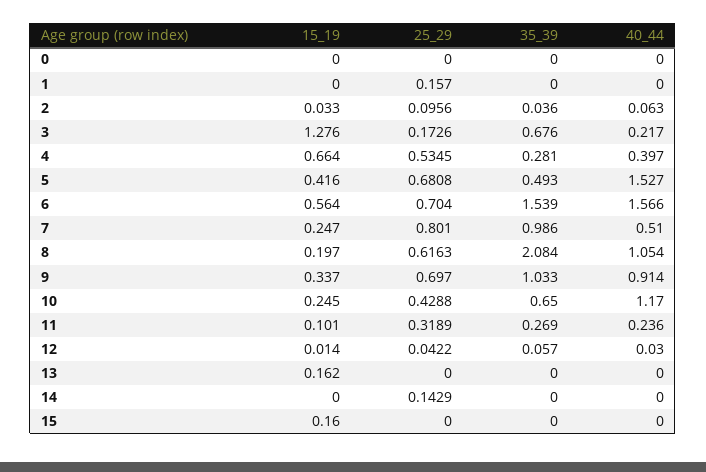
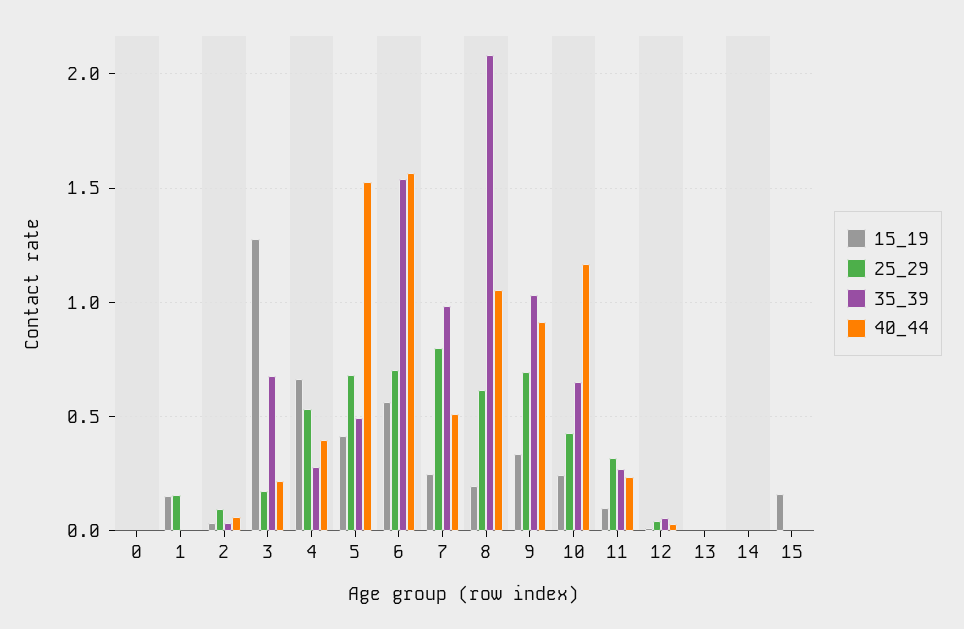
  {
    "15_19": {
      "0": 0,
-     "1": 0,
+     "1": 0.15,
      "2": 0.033,
      "3": 1.276,
      "4": 0.664,
      "5": 0.416,
      "6": 0.564,
      "7": 0.247,
      "8": 0.197,
      "9": 0.337,
      "10": 0.245,
      "11": 0.101,
      "12": 0.014,
-     "13": 0.162,
+     "13": 0,
      "14": 0,
      "15": 0.16
    },
    "25_29": {
      "0": 0,
      "1": 0.157,
      "2": 0.0956,
      "3": 0.1726,
      "4": 0.5345,
      "5": 0.6808,
      "6": 0.704,
      "7": 0.801,
      "8": 0.6163,
      "9": 0.697,
      "10": 0.4288,
      "11": 0.3189,
      "12": 0.0422,
      "13": 0,
-     "14": 0.1429,
+     "14": 0,
      "15": 0
    },
    "35_39": {
      "0": 0,
      "1": 0,
      "2": 0.036,
      "3": 0.676,
      "4": 0.281,
      "5": 0.493,
      "6": 1.539,
      "7": 0.986,
      "8": 2.084,
      "9": 1.033,
      "10": 0.65,
      "11": 0.269,
      "12": 0.057,
      "13": 0,
      "14": 0,
      "15": 0
    },
    "40_44": {
      "0": 0,
      "1": 0,
      "2": 0.063,
      "3": 0.217,
      "4": 0.397,
      "5": 1.527,
      "6": 1.566,
      "7": 0.51,
      "8": 1.054,
      "9": 0.914,
      "10": 1.17,
      "11": 0.236,
      "12": 0.03,
      "13": 0,
      "14": 0,
      "15": 0
    }
  }

